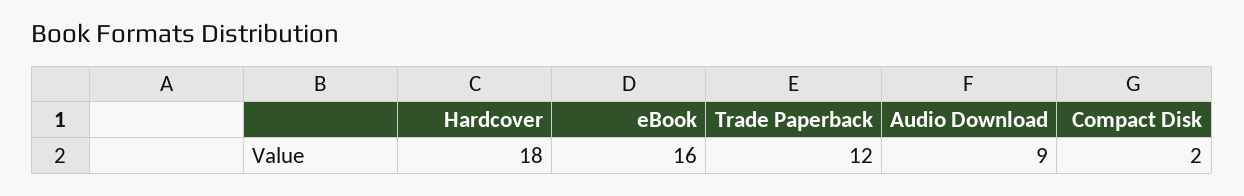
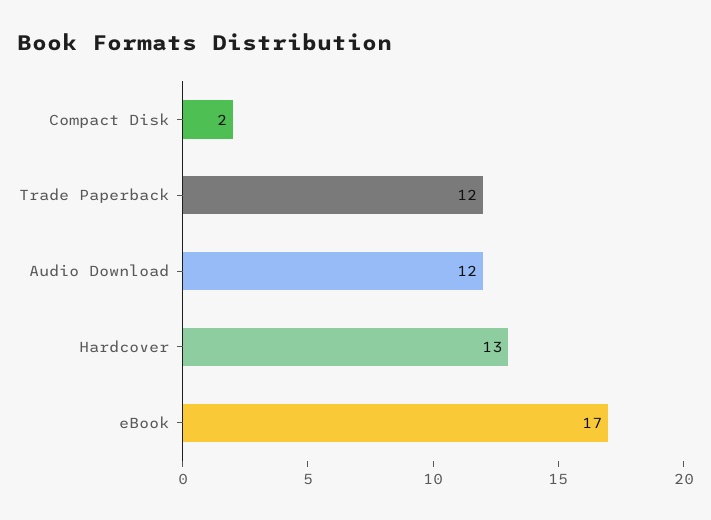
  {
-   "Hardcover": 18,
+   "Hardcover": 13,
-   "eBook": 16,
+   "eBook": 17,
    "Trade Paperback": 12,
-   "Audio Download": 9,
+   "Audio Download": 12,
    "Compact Disk": 2
  }

